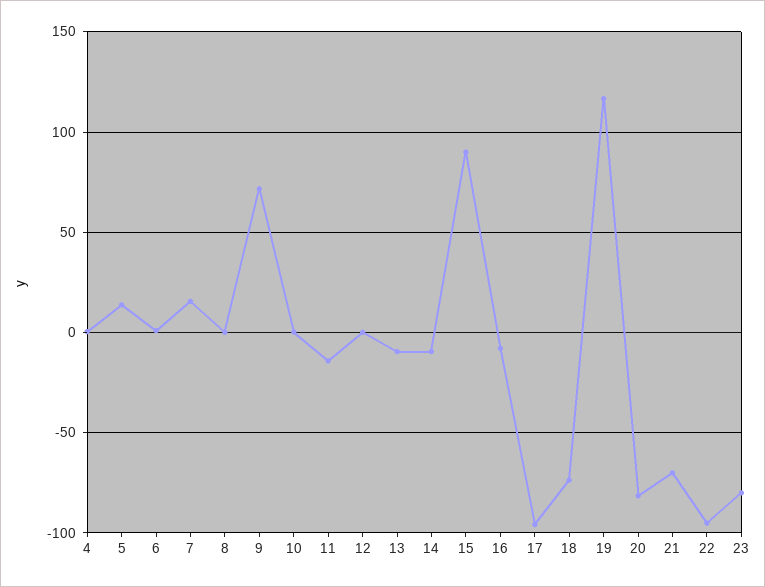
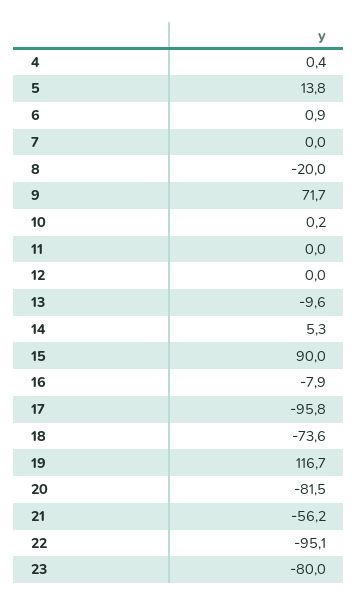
  {
    "4": 0.4,
    "5": 13.8,
    "6": 0.9,
-   "7": 15,
+   "7": 0,
-   "8": 0,
+   "8": -20,
    "9": 71.7,
    "10": 0.2,
-   "11": -15,
+   "11": 0,
    "12": 0,
    "13": -9.6,
-   "14": -10,
+   "14": 5.3,
    "15": 90,
    "16": -7.9,
    "17": -95.8,
    "18": -73.6,
    "19": 116.7,
    "20": -81.5,
-   "21": -70,
+   "21": -56.2,
    "22": -95.1,
    "23": -80
  }

